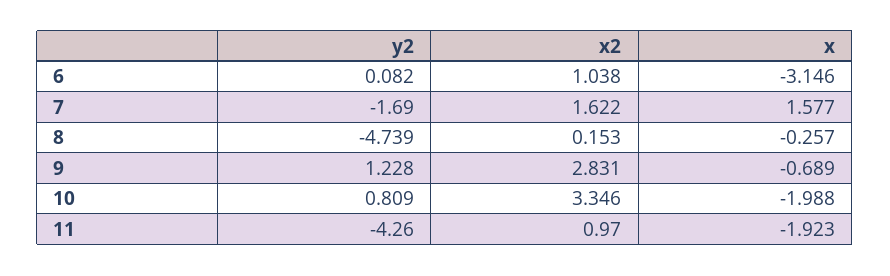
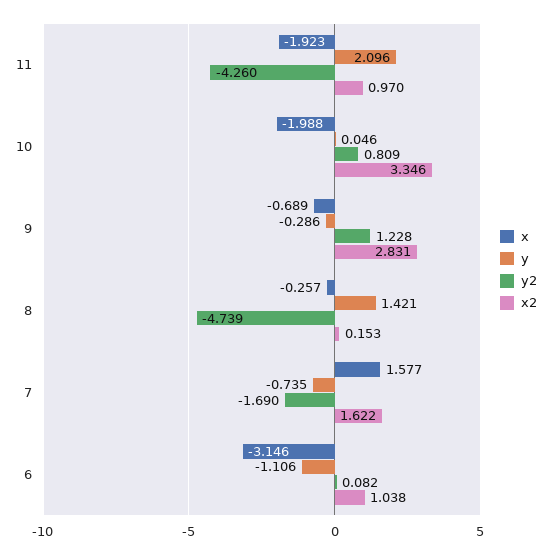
  {
    "y2": {
      "6": 0.082,
      "7": -1.69,
      "8": -4.739,
      "9": 1.228,
      "10": 0.809,
      "11": -4.26
    },
    "x2": {
      "6": 1.038,
      "7": 1.622,
      "8": 0.153,
      "9": 2.831,
      "10": 3.346,
      "11": 0.97
    },
    "x": {
      "6": -3.146,
      "7": 1.577,
      "8": -0.257,
      "9": -0.689,
      "10": -1.988,
      "11": -1.923
-   }
+   },
+   "y": {
+     "11": 2.096,
+     "10": 0.046,
+     "9": -0.286,
+     "8": 1.421,
+     "7": -0.735,
+     "6": -1.106
+   }
  }

